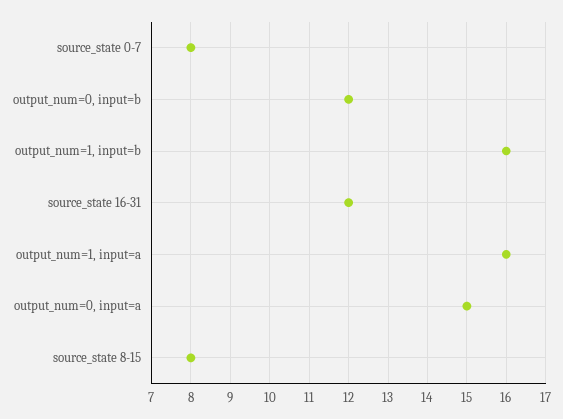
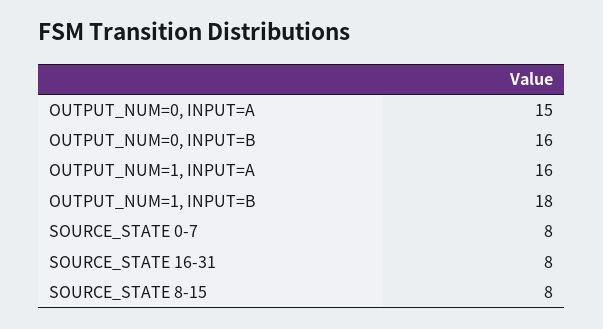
  {
    "source_state 0-7": 8,
-   "output_num=0, input=b": 12,
+   "output_num=0, input=b": 16,
-   "output_num=1, input=b": 16,
+   "output_num=1, input=b": 18,
-   "source_state 16-31": 12,
+   "source_state 16-31": 8,
    "output_num=1, input=a": 16,
    "output_num=0, input=a": 15,
    "source_state 8-15": 8
  }

